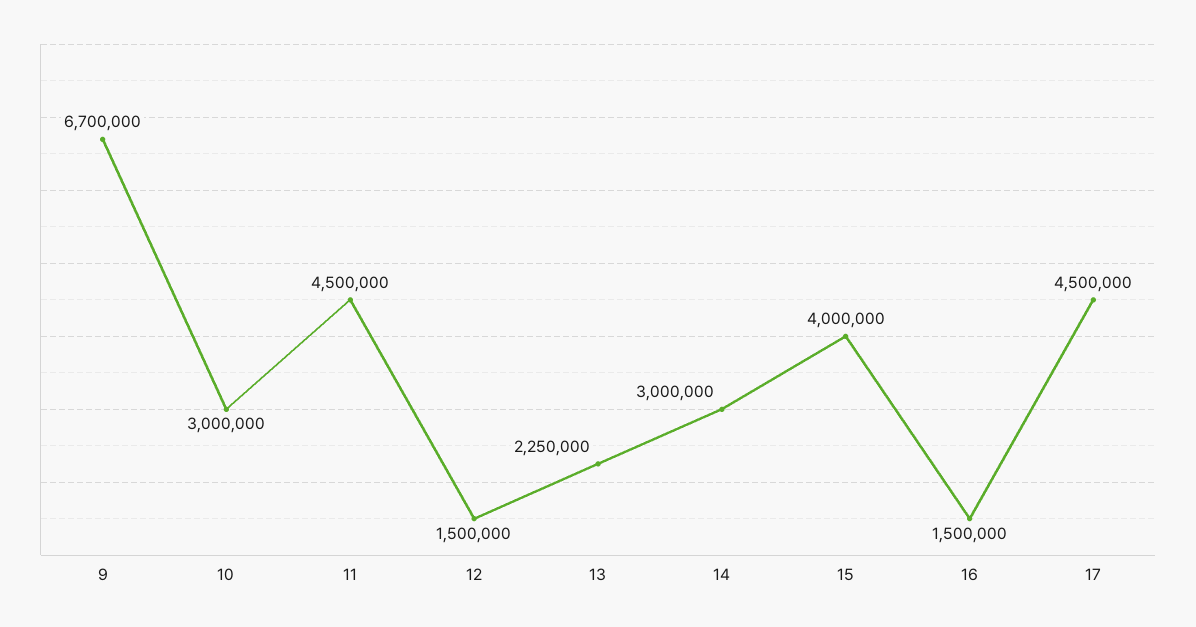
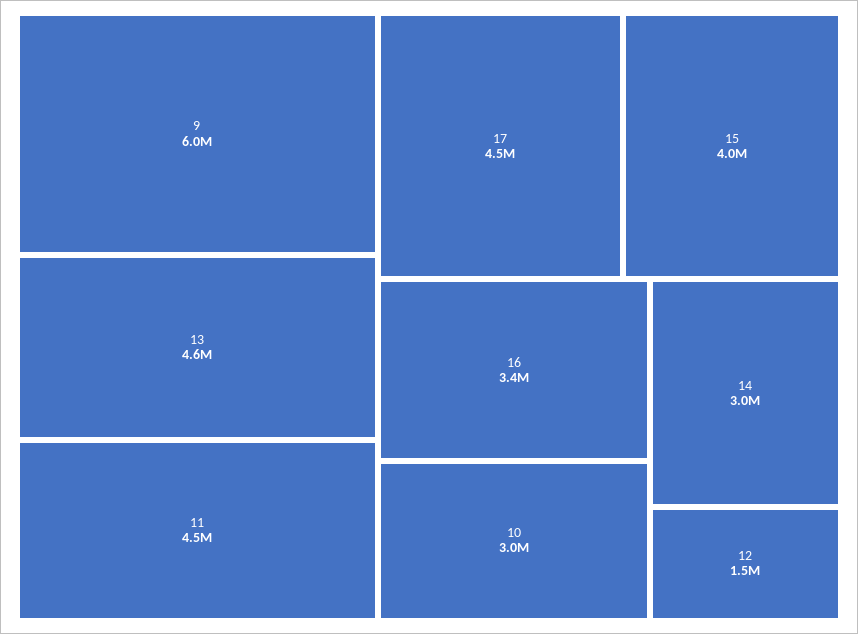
  {
-   "9": 6700000,
+   "9": 6000000,
    "10": 3000000,
    "11": 4500000,
    "12": 1500000,
-   "13": 2250000,
+   "13": 4600000,
    "14": 3000000,
    "15": 4000000,
-   "16": 1500000,
+   "16": 3400000,
    "17": 4500000
  }

